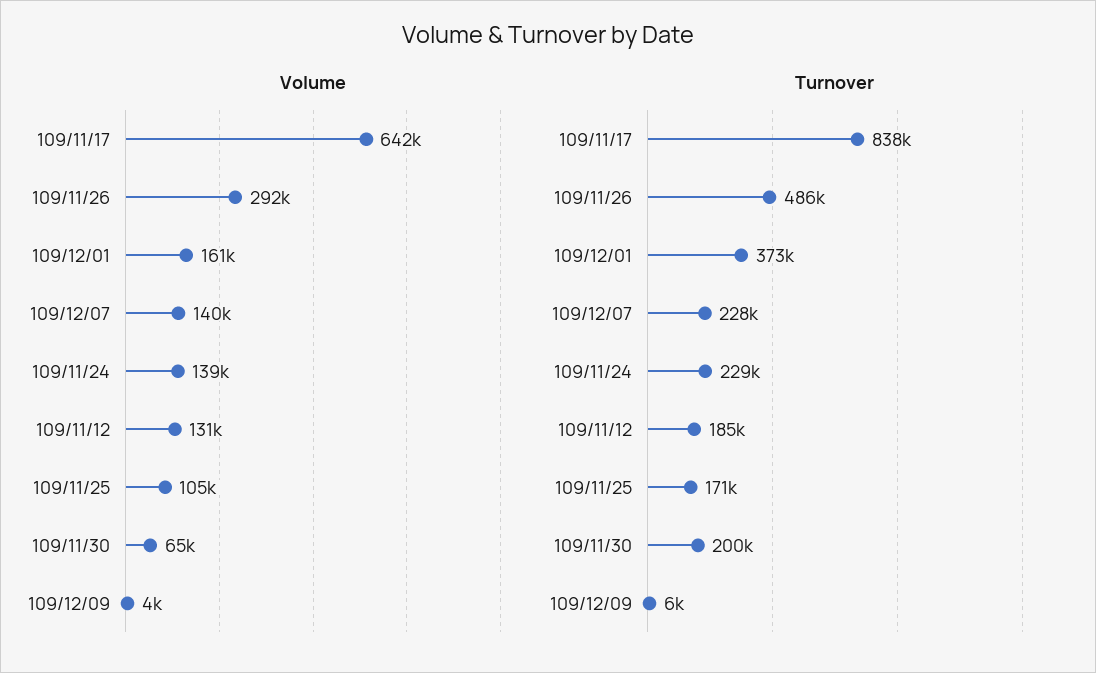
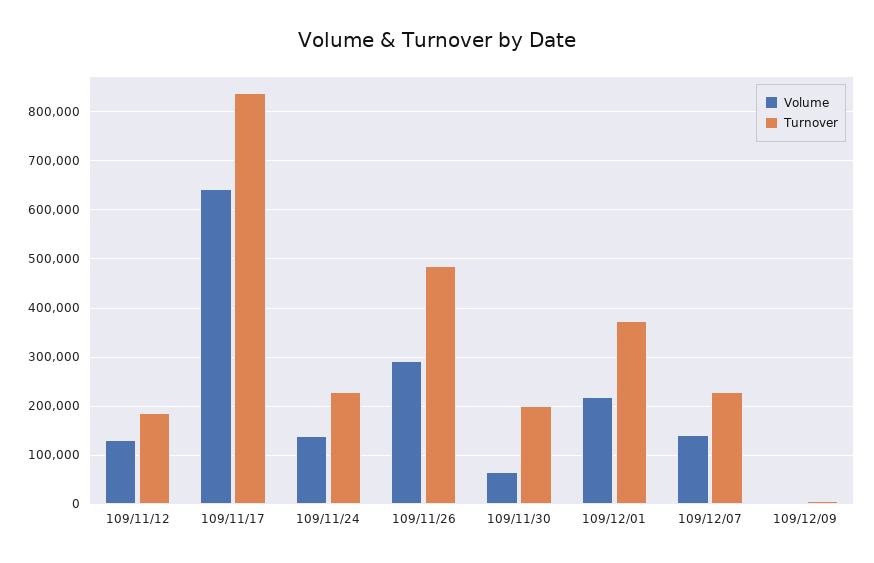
  {
    "Volume": {
      "109/11/17": 642000,
      "109/11/26": 292000,
-     "109/12/01": 161000,
+     "109/12/01": 220000,
      "109/12/07": 140000,
      "109/11/24": 139000,
      "109/11/12": 131000,
-     "109/11/25": 105000,
      "109/11/30": 65000,
      "109/12/09": 4000
    },
    "Turnover": {
      "109/11/17": 838000,
      "109/11/26": 486000,
      "109/12/01": 373000,
      "109/12/07": 228000,
      "109/11/24": 229000,
      "109/11/12": 185000,
-     "109/11/25": 171000,
      "109/11/30": 200000,
      "109/12/09": 6000
    }
  }

